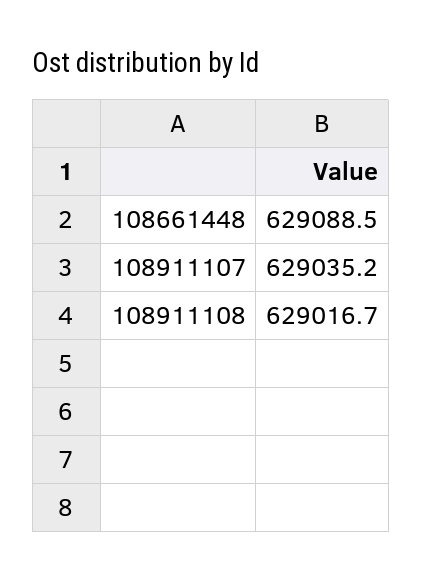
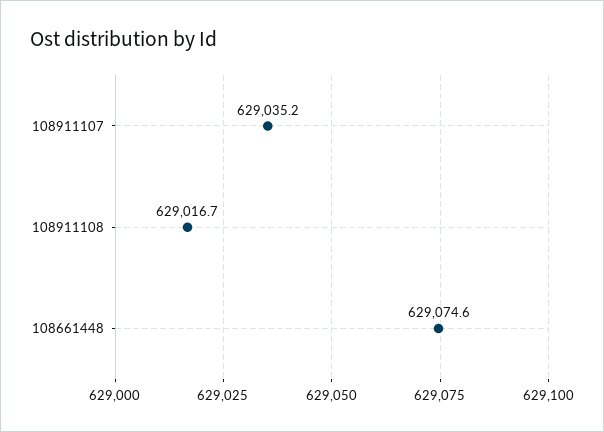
  {
-   "108661448": 629088.5,
+   "108661448": 629074.6,
    "108911107": 629035.2,
    "108911108": 629016.7
  }

